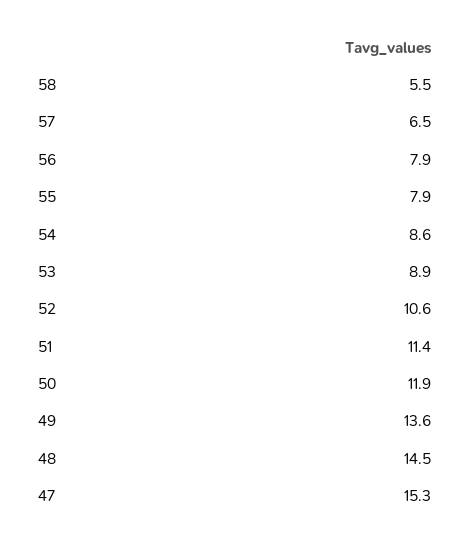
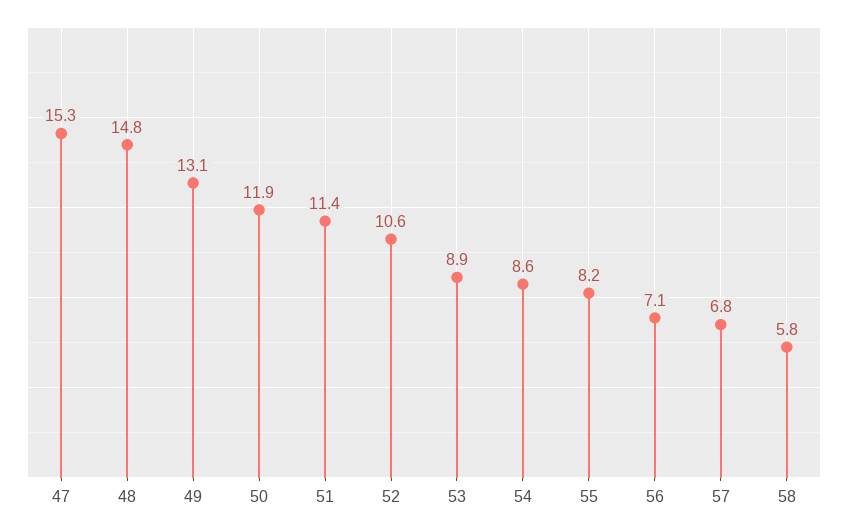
  {
-   "58": 5.5,
+   "58": 5.8,
-   "57": 6.5,
+   "57": 6.8,
-   "56": 7.9,
+   "56": 7.1,
-   "55": 7.9,
+   "55": 8.2,
    "54": 8.6,
    "53": 8.9,
    "52": 10.6,
    "51": 11.4,
    "50": 11.9,
-   "49": 13.6,
+   "49": 13.1,
-   "48": 14.5,
+   "48": 14.8,
    "47": 15.3
  }

